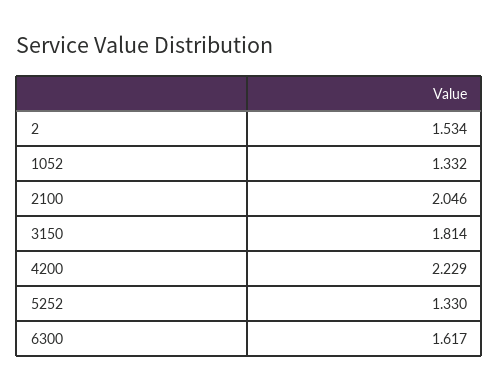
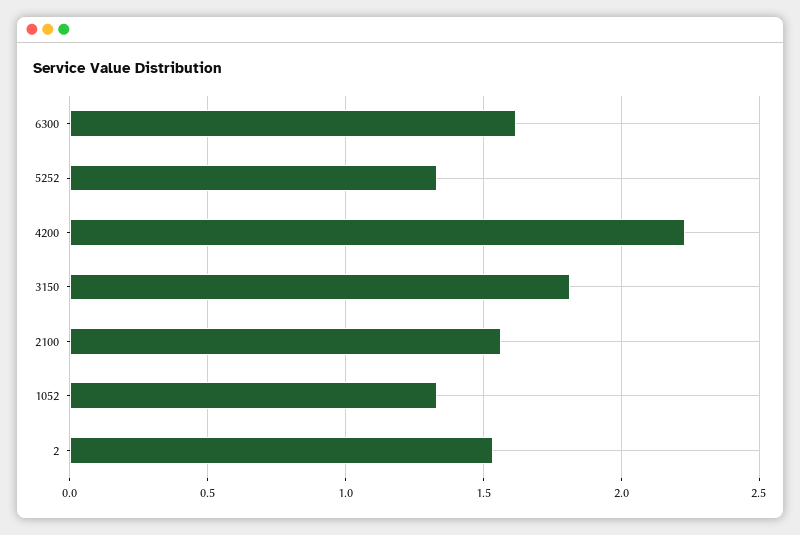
  {
    "2": 1.534,
    "1052": 1.332,
-   "2100": 2.046,
+   "2100": 1.55,
    "3150": 1.814,
    "4200": 2.229,
    "5252": 1.33,
    "6300": 1.617
  }

